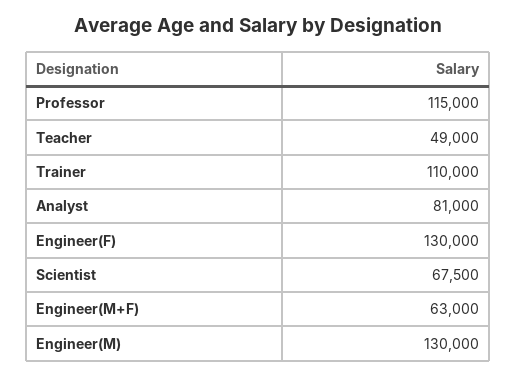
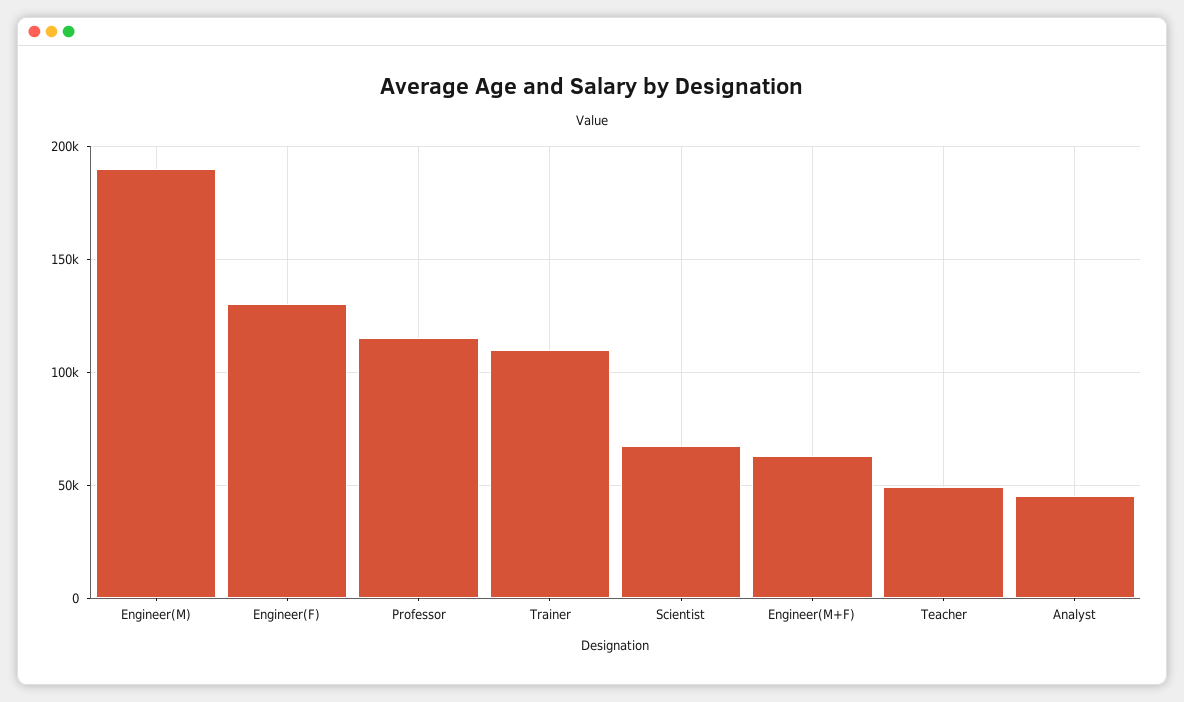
  {
    "Professor": 115000,
    "Teacher": 49000,
    "Trainer": 110000,
-   "Analyst": 81000,
+   "Analyst": 45000,
    "Engineer(F)": 130000,
    "Scientist": 67500,
    "Engineer(M+F)": 63000,
-   "Engineer(M)": 130000
+   "Engineer(M)": 190000
  }

